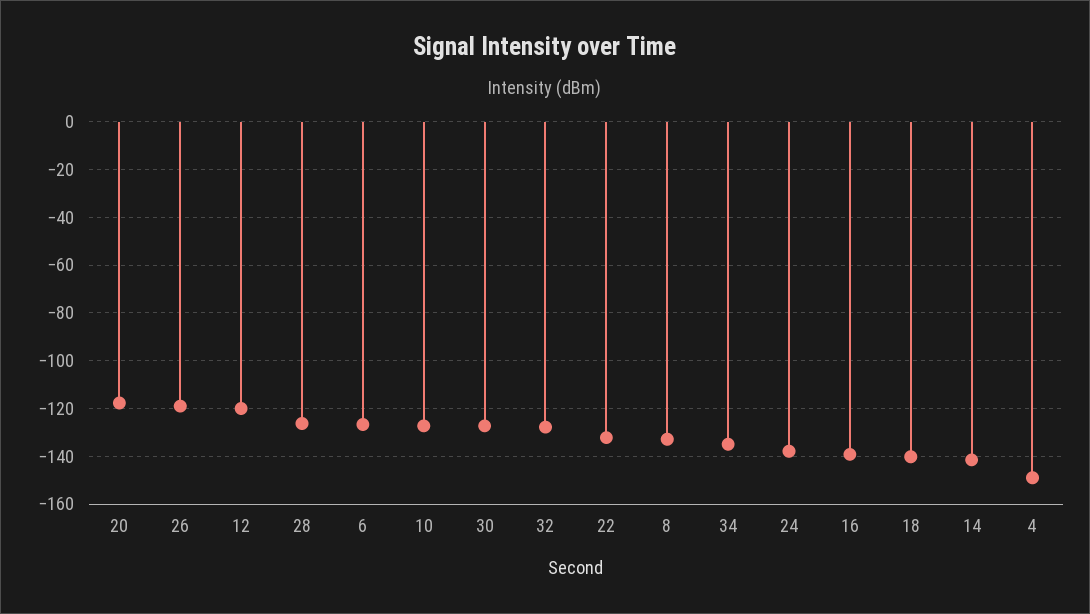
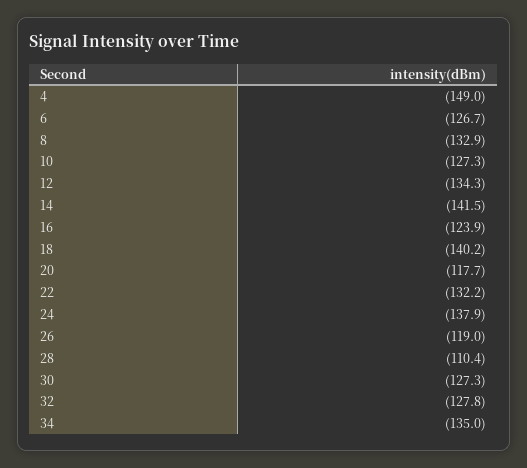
  {
    "20": -117.7,
    "26": -119,
-   "12": -120,
+   "12": -134.3,
-   "28": -125,
+   "28": -110.4,
    "6": -126.7,
    "10": -127.3,
    "30": -127.3,
    "32": -127.8,
    "22": -132.2,
    "8": -132.9,
    "34": -135,
    "24": -137.9,
-   "16": -140,
+   "16": -123.9,
    "18": -140.2,
    "14": -141.5,
    "4": -149
  }

